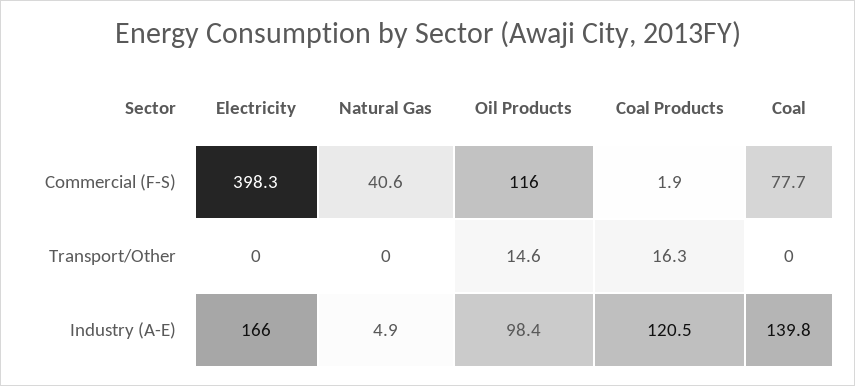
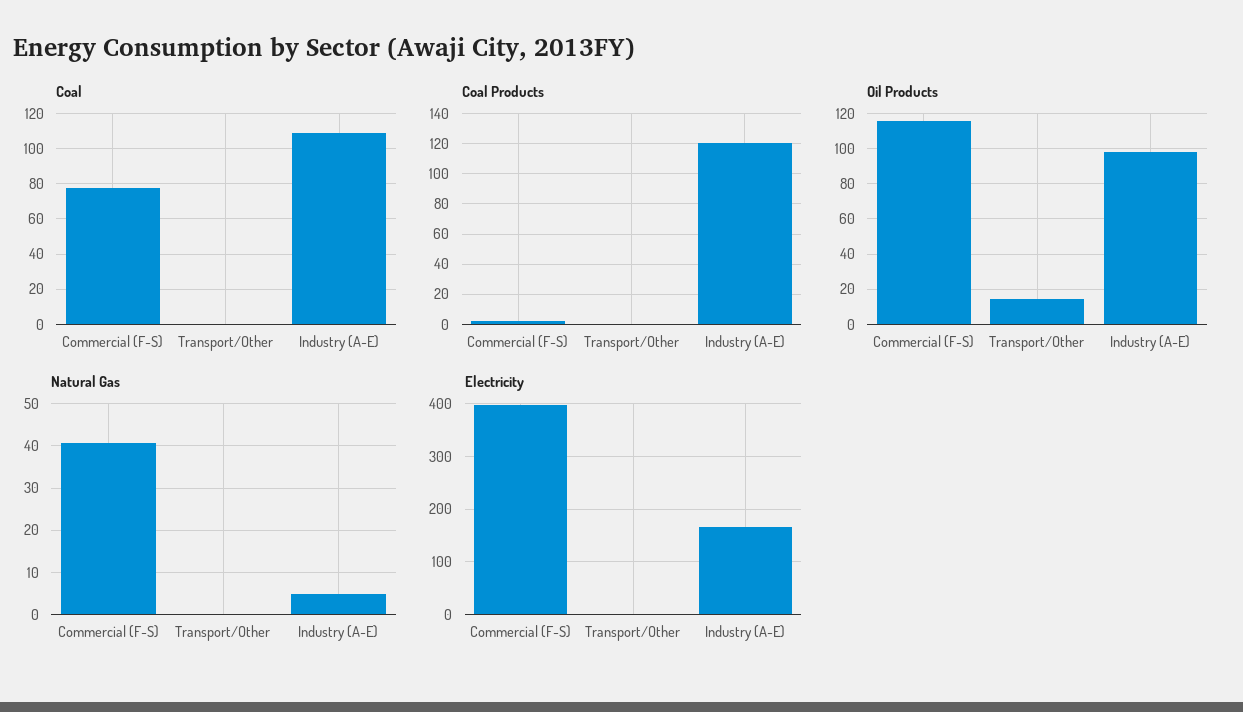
  {
    "Electricity": {
      "Commercial (F-S)": 398.3,
      "Transport/Other": 0,
      "Industry (A-E)": 166
    },
    "Natural Gas": {
      "Commercial (F-S)": 40.6,
      "Transport/Other": 0,
      "Industry (A-E)": 4.9
    },
    "Oil Products": {
      "Commercial (F-S)": 116,
      "Transport/Other": 14.6,
      "Industry (A-E)": 98.4
    },
    "Coal Products": {
      "Commercial (F-S)": 1.9,
-     "Transport/Other": 16.3,
+     "Transport/Other": 0,
      "Industry (A-E)": 120.5
    },
    "Coal": {
      "Commercial (F-S)": 77.7,
      "Transport/Other": 0,
-     "Industry (A-E)": 139.8
+     "Industry (A-E)": 110
    }
  }

